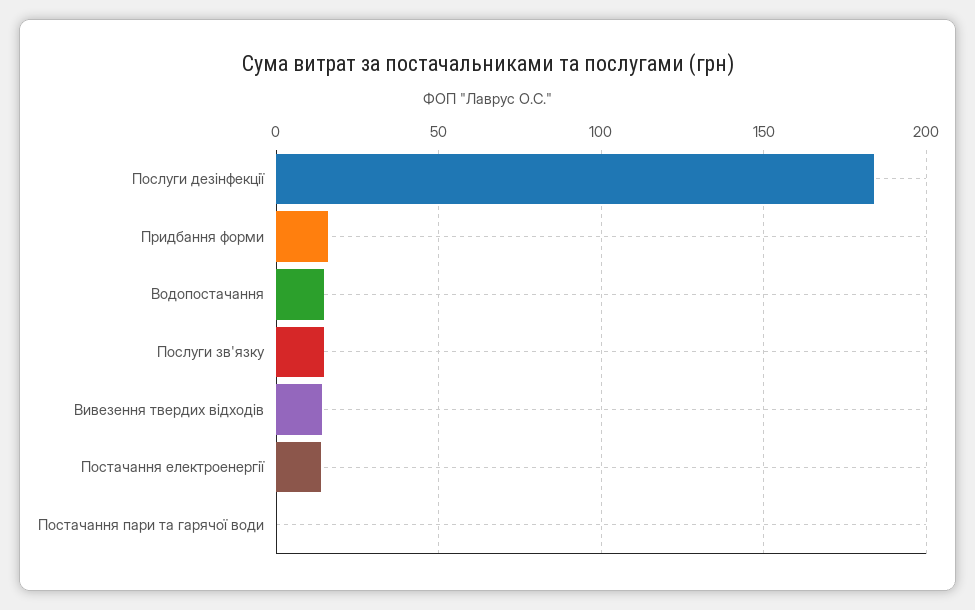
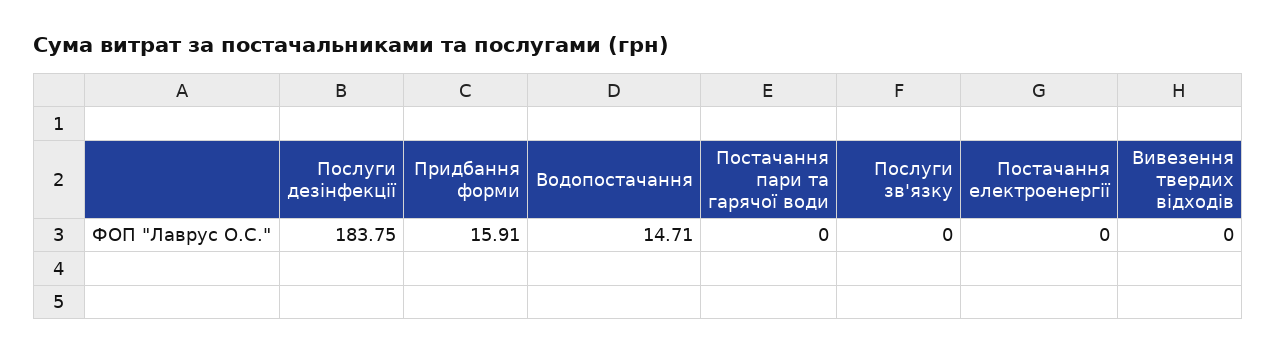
  {
    "Послуги дезінфекції": 183.75,
    "Придбання форми": 15.91,
    "Водопостачання": 14.71,
-   "Послуги зв'язку": 15,
+   "Послуги зв'язку": 0,
-   "Вивезення твердих відходів": 15,
+   "Вивезення твердих відходів": 0,
-   "Постачання електроенергії": 15,
+   "Постачання електроенергії": 0,
    "Постачання пари та гарячої води": 0
  }

